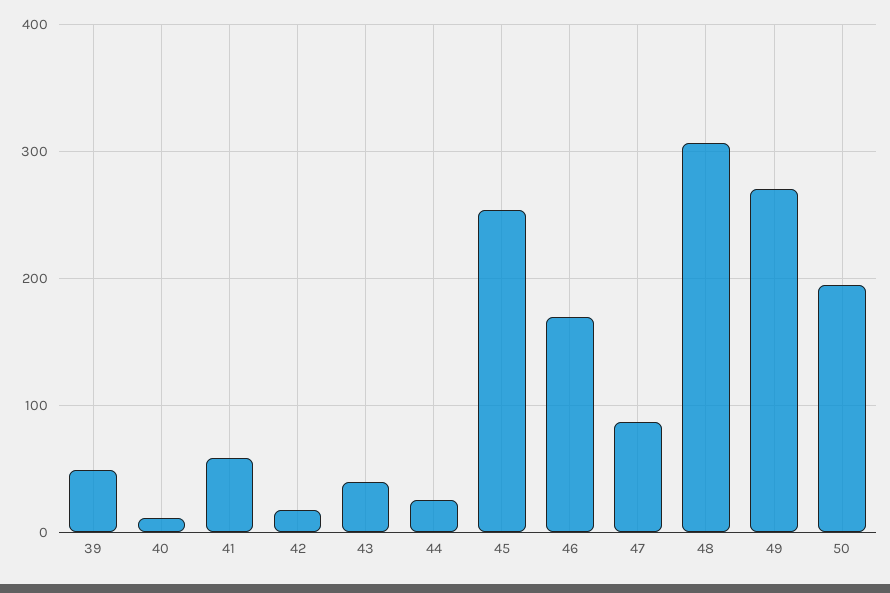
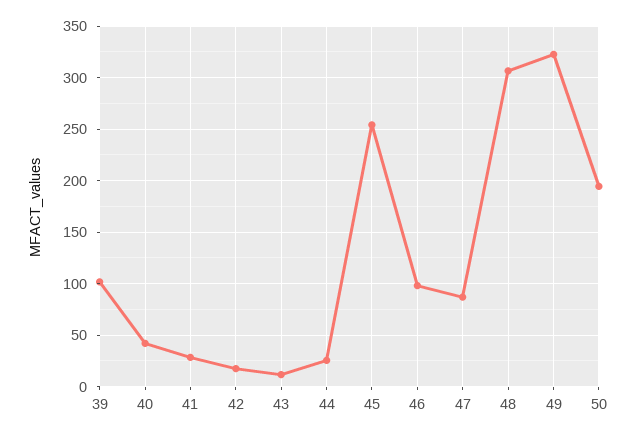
  {
-   "39": 50,
+   "39": 100,
-   "40": 10,
+   "40": 40,
-   "41": 60,
+   "41": 30,
    "42": 20,
-   "43": 40,
+   "43": 10,
    "44": 30,
    "45": 250,
-   "46": 170,
+   "46": 100,
    "47": 90,
    "48": 310,
-   "49": 270,
+   "49": 320,
    "50": 190
  }

